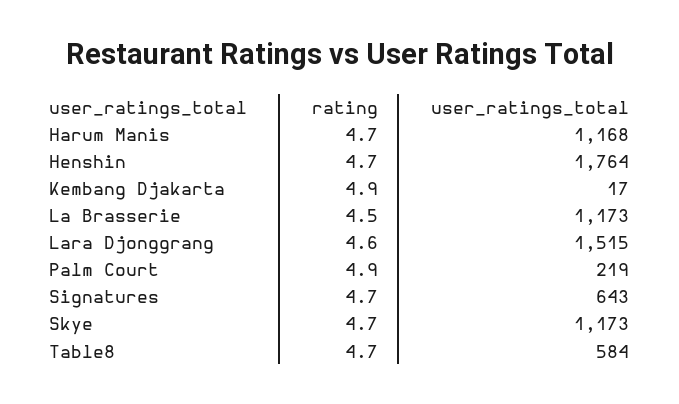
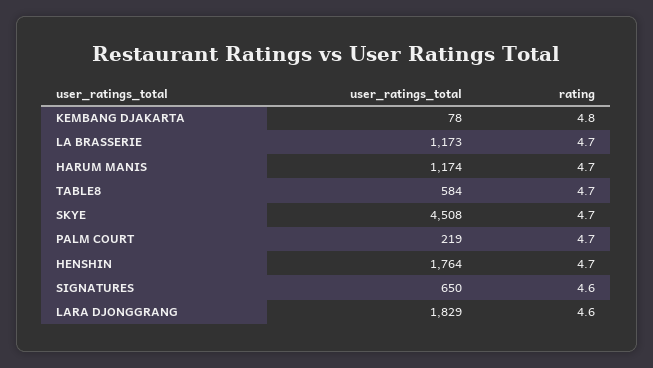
  {
    "rating": {
      "Harum Manis": 4.7,
      "Henshin": 4.7,
-     "Kembang Djakarta": 4.9,
+     "Kembang Djakarta": 4.8,
-     "La Brasserie": 4.5,
+     "La Brasserie": 4.7,
      "Lara Djonggrang": 4.6,
-     "Palm Court": 4.9,
+     "Palm Court": 4.7,
-     "Signatures": 4.7,
+     "Signatures": 4.6,
      "Skye": 4.7,
      "Table8": 4.7
    },
    "user_ratings_total": {
-     "Harum Manis": 1168,
+     "Harum Manis": 1174,
      "Henshin": 1764,
-     "Kembang Djakarta": 17,
+     "Kembang Djakarta": 78,
      "La Brasserie": 1173,
-     "Lara Djonggrang": 1515,
+     "Lara Djonggrang": 1829,
      "Palm Court": 219,
-     "Signatures": 643,
+     "Signatures": 650,
-     "Skye": 1173,
+     "Skye": 4508,
      "Table8": 584
    }
  }

